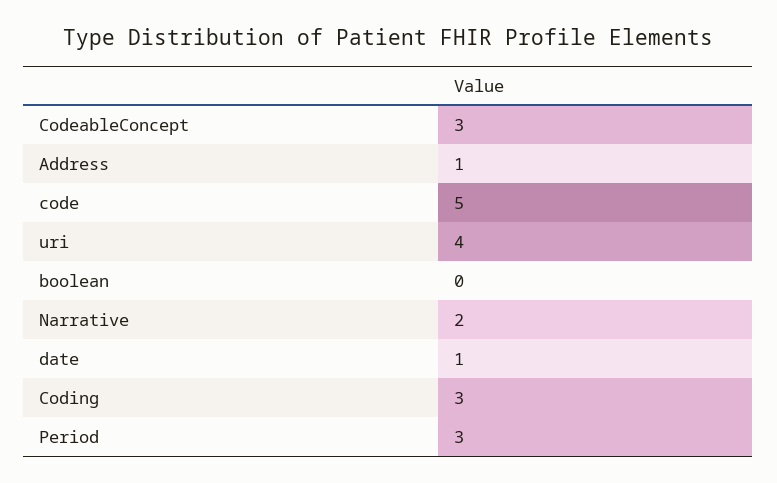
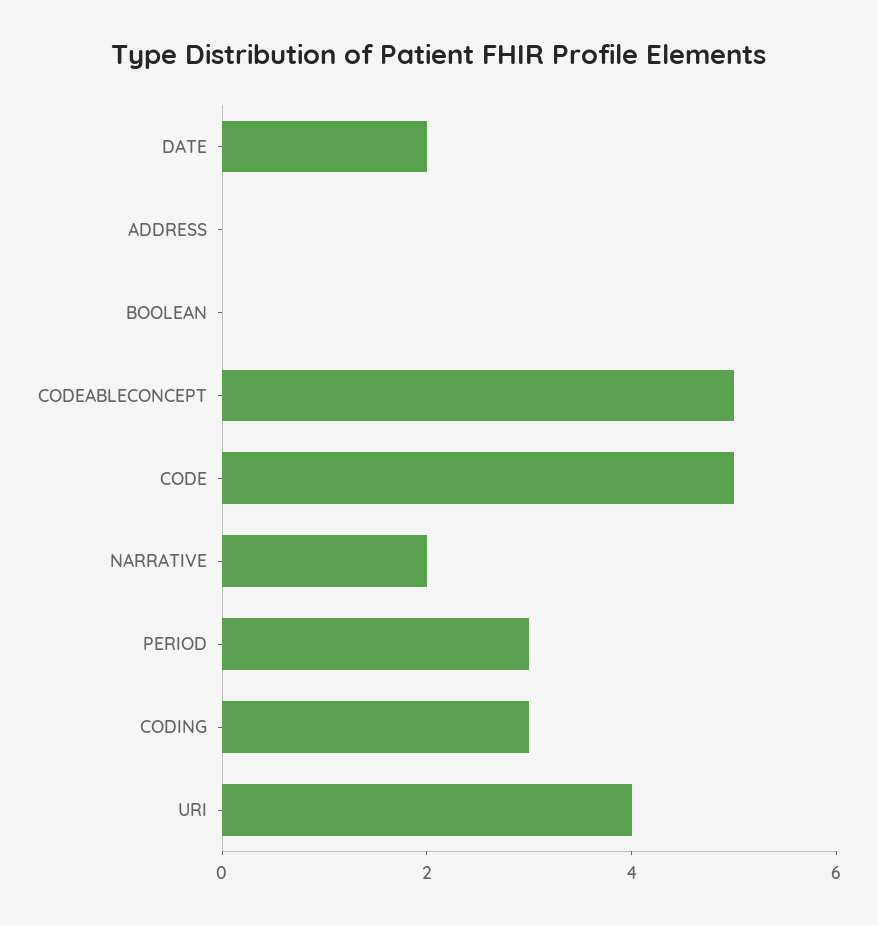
  {
-   "CodeableConcept": 3,
+   "CodeableConcept": 5,
-   "Address": 1,
+   "Address": 0,
    "code": 5,
    "uri": 4,
    "boolean": 0,
    "Narrative": 2,
-   "date": 1,
+   "date": 2,
    "Coding": 3,
    "Period": 3
  }

